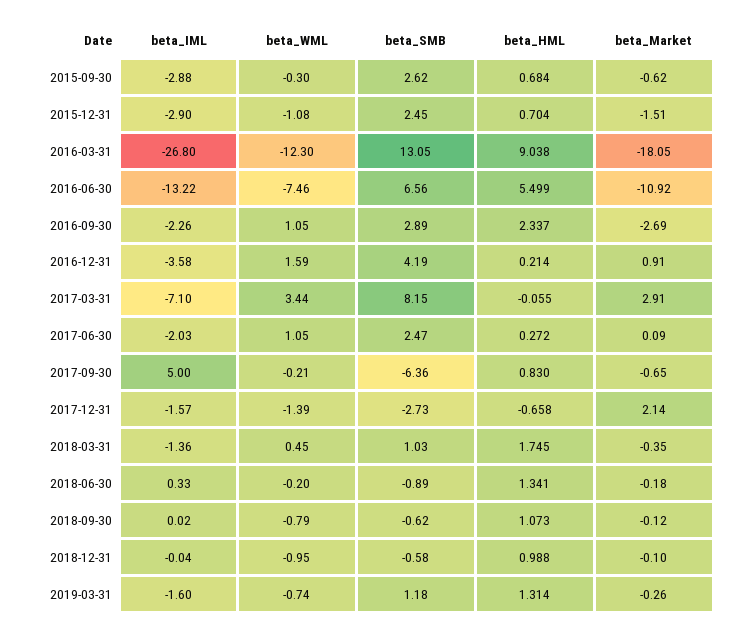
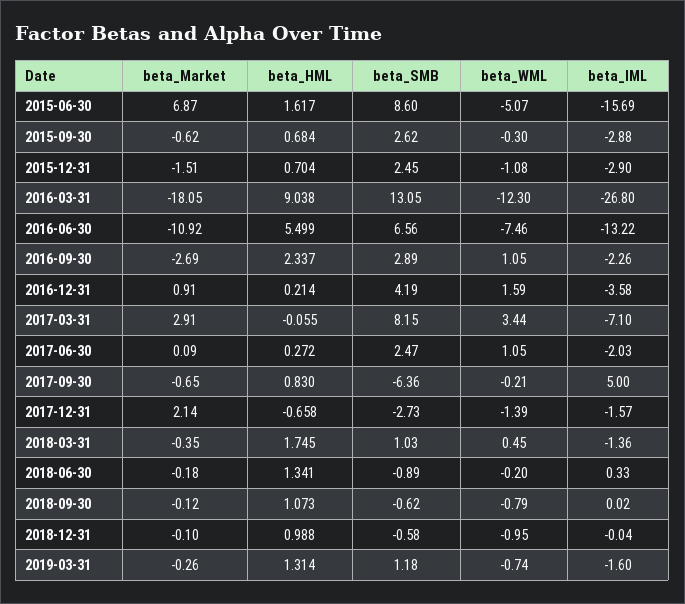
  {
    "beta_IML": {
      "2015-09-30": -2.88,
      "2015-12-31": -2.9,
      "2016-03-31": -26.8,
      "2016-06-30": -13.22,
      "2016-09-30": -2.26,
      "2016-12-31": -3.58,
      "2017-03-31": -7.1,
      "2017-06-30": -2.03,
      "2017-09-30": 5,
      "2017-12-31": -1.57,
      "2018-03-31": -1.36,
      "2018-06-30": 0.33,
      "2018-09-30": 0.02,
      "2018-12-31": -0.04,
-     "2019-03-31": -1.6
+     "2019-03-31": -1.6,
+     "2015-06-30": -15.69
    },
    "beta_WML": {
      "2015-09-30": -0.3,
      "2015-12-31": -1.08,
      "2016-03-31": -12.3,
      "2016-06-30": -7.46,
      "2016-09-30": 1.05,
      "2016-12-31": 1.59,
      "2017-03-31": 3.44,
      "2017-06-30": 1.05,
      "2017-09-30": -0.21,
      "2017-12-31": -1.39,
      "2018-03-31": 0.45,
      "2018-06-30": -0.2,
      "2018-09-30": -0.79,
      "2018-12-31": -0.95,
-     "2019-03-31": -0.74
+     "2019-03-31": -0.74,
+     "2015-06-30": -5.07
    },
    "beta_SMB": {
      "2015-09-30": 2.62,
      "2015-12-31": 2.45,
      "2016-03-31": 13.05,
      "2016-06-30": 6.56,
      "2016-09-30": 2.89,
      "2016-12-31": 4.19,
      "2017-03-31": 8.15,
      "2017-06-30": 2.47,
      "2017-09-30": -6.36,
      "2017-12-31": -2.73,
      "2018-03-31": 1.03,
      "2018-06-30": -0.89,
      "2018-09-30": -0.62,
      "2018-12-31": -0.58,
-     "2019-03-31": 1.18
+     "2019-03-31": 1.18,
+     "2015-06-30": 8.6
    },
    "beta_HML": {
      "2015-09-30": 0.684,
      "2015-12-31": 0.704,
      "2016-03-31": 9.038,
      "2016-06-30": 5.499,
      "2016-09-30": 2.337,
      "2016-12-31": 0.214,
      "2017-03-31": -0.055,
      "2017-06-30": 0.272,
      "2017-09-30": 0.83,
      "2017-12-31": -0.658,
      "2018-03-31": 1.745,
      "2018-06-30": 1.341,
      "2018-09-30": 1.073,
      "2018-12-31": 0.988,
-     "2019-03-31": 1.314
+     "2019-03-31": 1.314,
+     "2015-06-30": 1.617
    },
    "beta_Market": {
      "2015-09-30": -0.62,
      "2015-12-31": -1.51,
      "2016-03-31": -18.05,
      "2016-06-30": -10.92,
      "2016-09-30": -2.69,
      "2016-12-31": 0.91,
      "2017-03-31": 2.91,
      "2017-06-30": 0.09,
      "2017-09-30": -0.65,
      "2017-12-31": 2.14,
      "2018-03-31": -0.35,
      "2018-06-30": -0.18,
      "2018-09-30": -0.12,
      "2018-12-31": -0.1,
-     "2019-03-31": -0.26
+     "2019-03-31": -0.26,
+     "2015-06-30": 6.87
    }
  }

